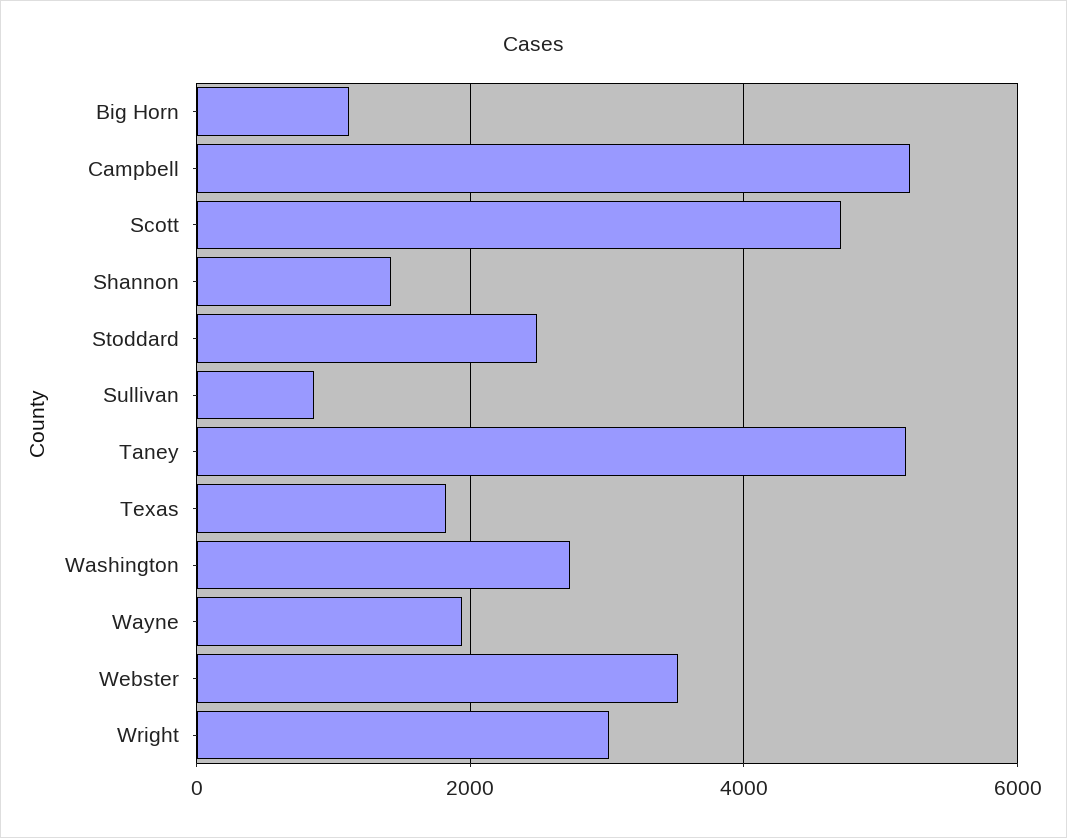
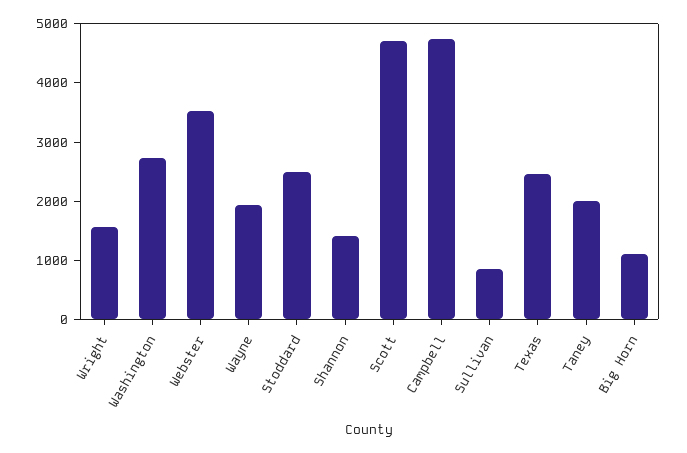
  {
    "Big Horn": 1200,
-   "Campbell": 5200,
+   "Campbell": 4800,
    "Scott": 4800,
    "Shannon": 1400,
    "Stoddard": 2400,
    "Sullivan": 800,
-   "Taney": 5200,
+   "Taney": 2000,
-   "Texas": 1800,
+   "Texas": 2400,
    "Washington": 2800,
    "Wayne": 2000,
    "Webster": 3600,
-   "Wright": 3000
+   "Wright": 1600
  }

